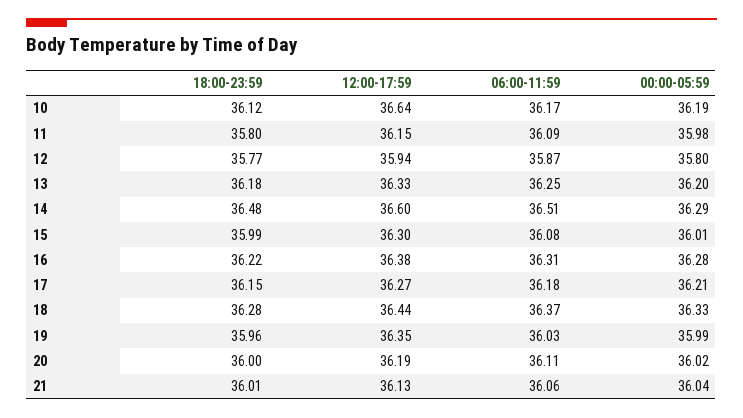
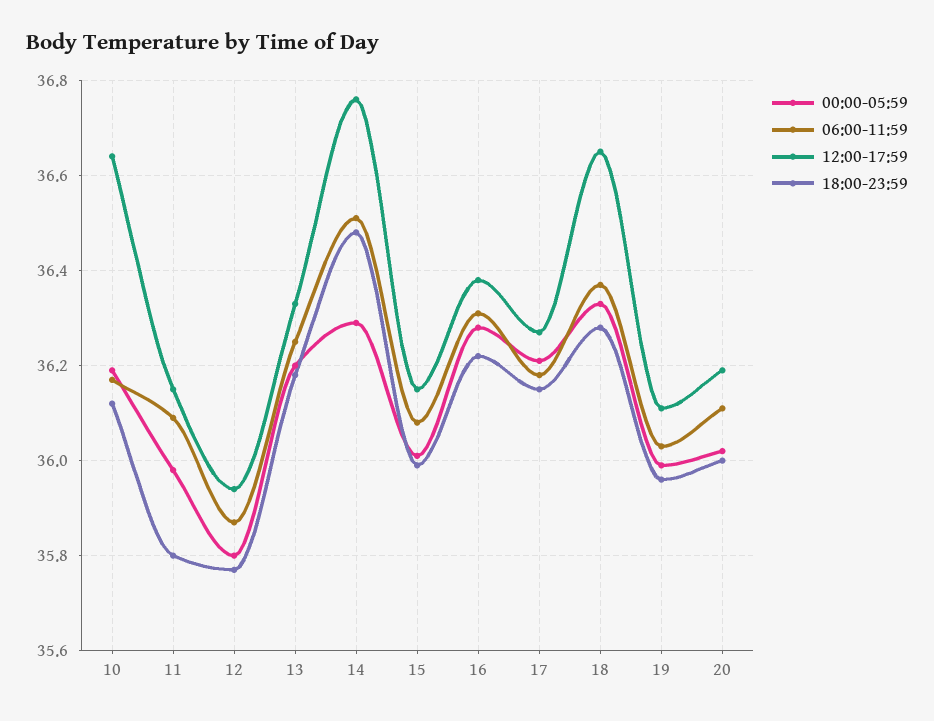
  {
    "18:00-23:59": {
      "10": 36.12,
      "11": 35.8,
      "12": 35.77,
      "13": 36.18,
      "14": 36.48,
      "15": 35.99,
      "16": 36.22,
      "17": 36.15,
      "18": 36.28,
      "19": 35.96,
-     "20": 36,
+     "20": 36
-     "21": 36.01
    },
    "12:00-17:59": {
      "10": 36.64,
      "11": 36.15,
      "12": 35.94,
      "13": 36.33,
-     "14": 36.6,
+     "14": 36.75,
-     "15": 36.3,
+     "15": 36.15,
      "16": 36.38,
      "17": 36.27,
-     "18": 36.44,
+     "18": 36.65,
-     "19": 36.35,
+     "19": 36.1,
-     "20": 36.19,
+     "20": 36.19
-     "21": 36.13
    },
    "06:00-11:59": {
      "10": 36.17,
      "11": 36.09,
      "12": 35.87,
      "13": 36.25,
      "14": 36.51,
      "15": 36.08,
      "16": 36.31,
      "17": 36.18,
      "18": 36.37,
      "19": 36.03,
-     "20": 36.11,
+     "20": 36.11
-     "21": 36.06
    },
    "00:00-05:59": {
      "10": 36.19,
      "11": 35.98,
      "12": 35.8,
      "13": 36.2,
      "14": 36.29,
      "15": 36.01,
      "16": 36.28,
      "17": 36.21,
      "18": 36.33,
      "19": 35.99,
-     "20": 36.02,
+     "20": 36.02
-     "21": 36.04
    }
  }

